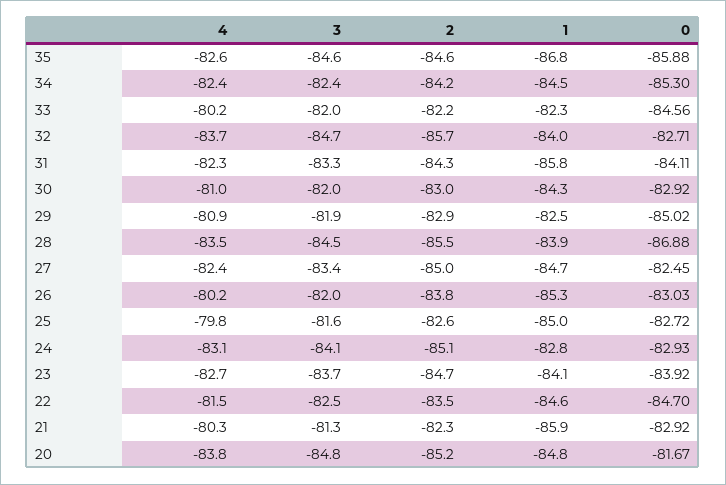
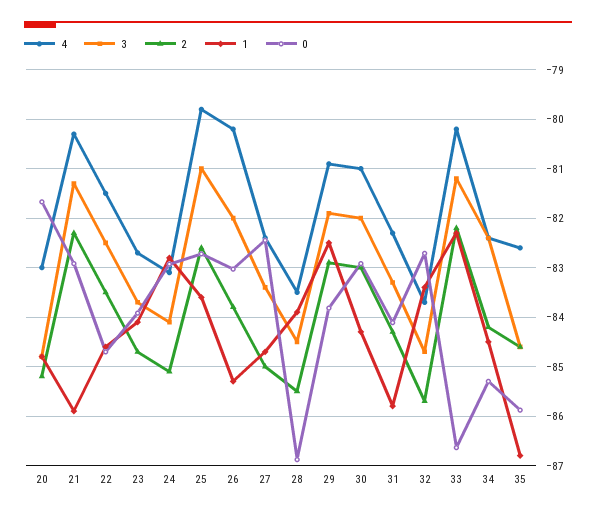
  {
    "4": {
      "35": -82.6,
      "34": -82.4,
      "33": -80.2,
      "32": -83.7,
      "31": -82.3,
      "30": -81,
      "29": -80.9,
      "28": -83.5,
      "27": -82.4,
      "26": -80.2,
      "25": -79.8,
      "24": -83.1,
      "23": -82.7,
      "22": -81.5,
      "21": -80.3,
-     "20": -83.8
+     "20": -83
    },
    "3": {
      "35": -84.6,
      "34": -82.4,
-     "33": -82,
+     "33": -81.2,
      "32": -84.7,
      "31": -83.3,
      "30": -82,
      "29": -81.9,
      "28": -84.5,
      "27": -83.4,
      "26": -82,
-     "25": -81.6,
+     "25": -81,
      "24": -84.1,
      "23": -83.7,
      "22": -82.5,
      "21": -81.3,
      "20": -84.8
    },
    "2": {
      "35": -84.6,
      "34": -84.2,
      "33": -82.2,
      "32": -85.7,
      "31": -84.3,
      "30": -83,
      "29": -82.9,
      "28": -85.5,
      "27": -85,
      "26": -83.8,
      "25": -82.6,
      "24": -85.1,
      "23": -84.7,
      "22": -83.5,
      "21": -82.3,
      "20": -85.2
    },
    "1": {
      "35": -86.8,
      "34": -84.5,
      "33": -82.3,
-     "32": -84,
+     "32": -83.4,
      "31": -85.8,
      "30": -84.3,
      "29": -82.5,
      "28": -83.9,
      "27": -84.7,
      "26": -85.3,
-     "25": -85,
+     "25": -83.6,
      "24": -82.8,
      "23": -84.1,
      "22": -84.6,
      "21": -85.9,
      "20": -84.8
    },
    "0": {
      "35": -85.88,
      "34": -85.3,
-     "33": -84.56,
+     "33": -86.6,
      "32": -82.71,
      "31": -84.11,
      "30": -82.92,
-     "29": -85.02,
+     "29": -83.8,
      "28": -86.88,
      "27": -82.45,
      "26": -83.03,
      "25": -82.72,
      "24": -82.93,
      "23": -83.92,
      "22": -84.7,
      "21": -82.92,
      "20": -81.67
    }
  }

